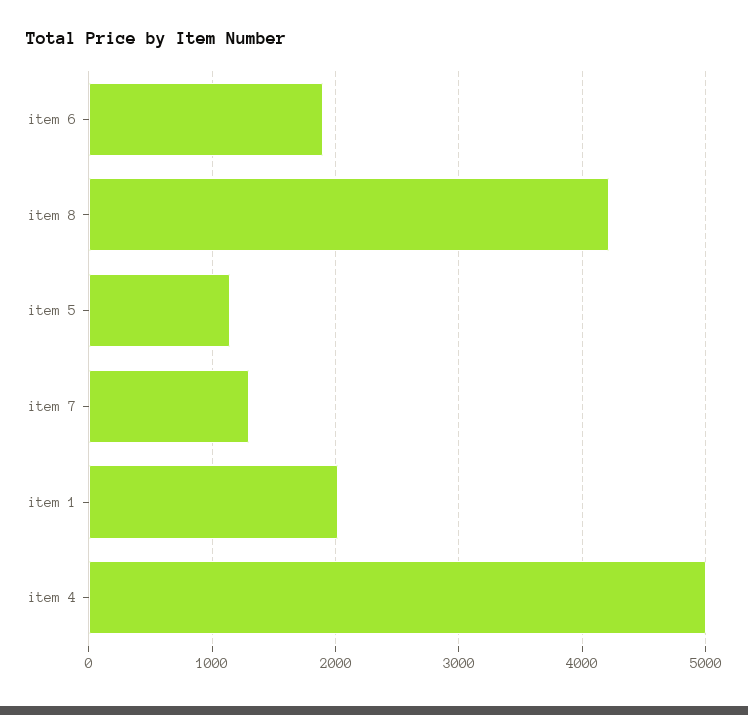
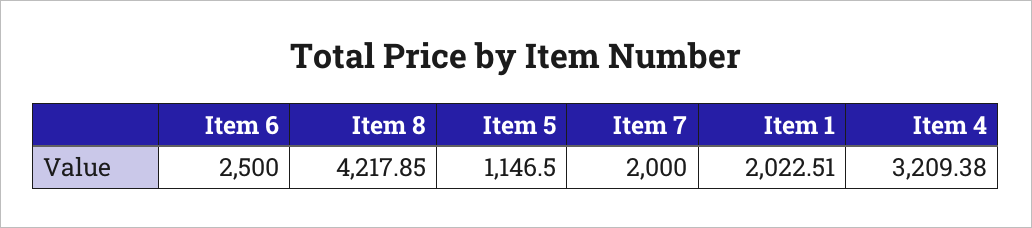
  {
-   "item 6": 1900,
+   "item 6": 2500,
    "item 8": 4217.85,
    "item 5": 1146.5,
-   "item 7": 1300,
+   "item 7": 2000,
    "item 1": 2022.51,
-   "item 4": 5000
+   "item 4": 3209.38
  }

